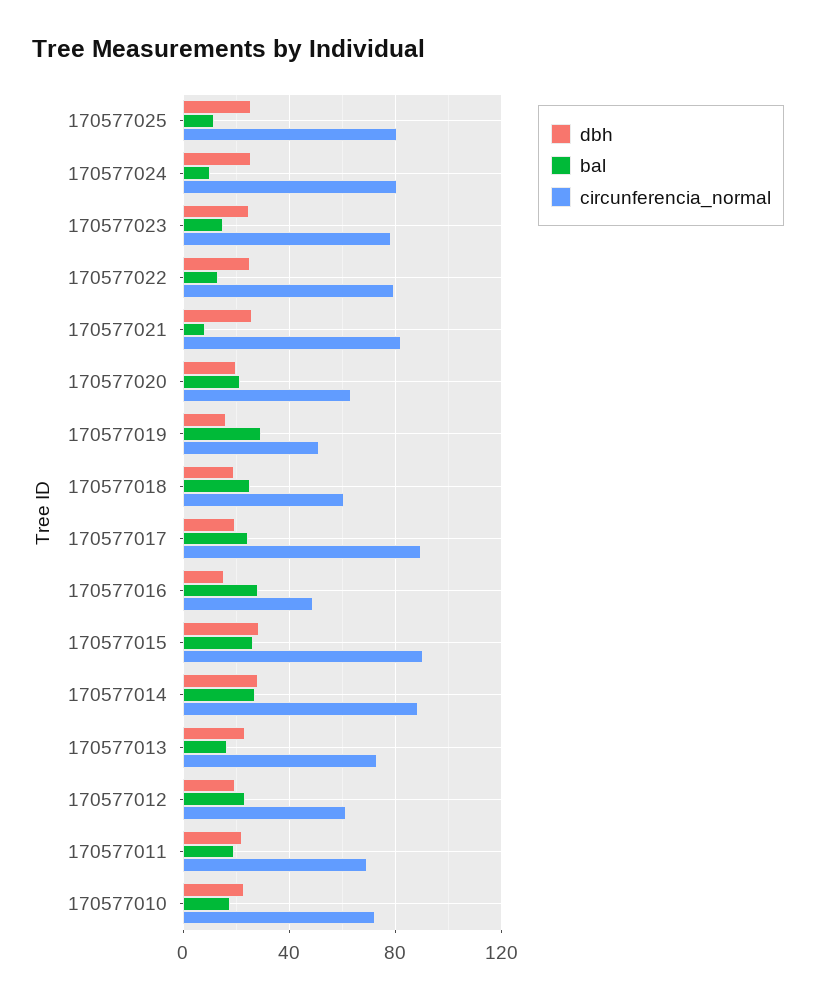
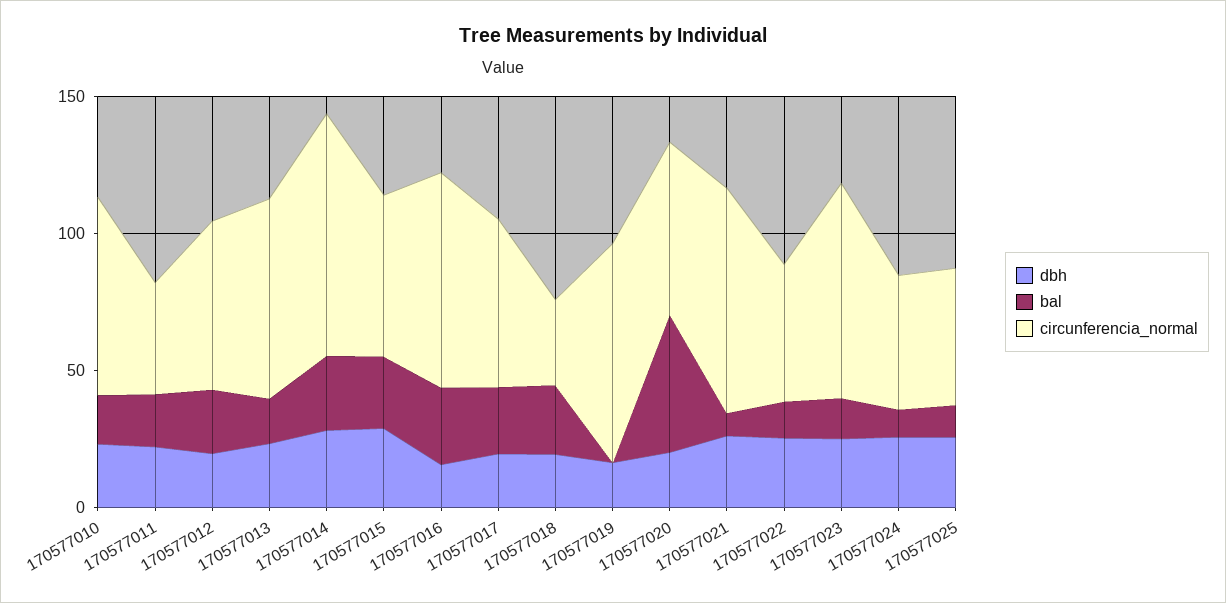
  {
    "dbh": {
      "170577025": 25,
      "170577024": 25,
      "170577023": 25,
      "170577022": 25,
      "170577021": 25,
      "170577020": 20,
      "170577019": 15,
      "170577018": 20,
      "170577017": 20,
      "170577016": 15,
      "170577015": 30,
      "170577014": 30,
      "170577013": 25,
      "170577012": 20,
      "170577011": 20,
      "170577010": 25
    },
    "bal": {
      "170577025": 10,
      "170577024": 10,
      "170577023": 15,
      "170577022": 15,
      "170577021": 10,
-     "170577020": 20,
+     "170577020": 50,
-     "170577019": 30,
+     "170577019": 0,
      "170577018": 25,
      "170577017": 25,
      "170577016": 30,
      "170577015": 25,
      "170577014": 25,
      "170577013": 15,
      "170577012": 25,
      "170577011": 20,
      "170577010": 20
    },
    "circunferencia_normal": {
-     "170577025": 80,
+     "170577025": 50,
-     "170577024": 80,
+     "170577024": 50,
      "170577023": 80,
-     "170577022": 80,
+     "170577022": 50,
      "170577021": 80,
      "170577020": 65,
-     "170577019": 50,
+     "170577019": 80,
-     "170577018": 60,
+     "170577018": 30,
-     "170577017": 90,
+     "170577017": 60,
-     "170577016": 50,
+     "170577016": 80,
-     "170577015": 90,
+     "170577015": 60,
      "170577014": 90,
      "170577013": 75,
      "170577012": 60,
-     "170577011": 70,
+     "170577011": 40,
      "170577010": 70
    }
  }

